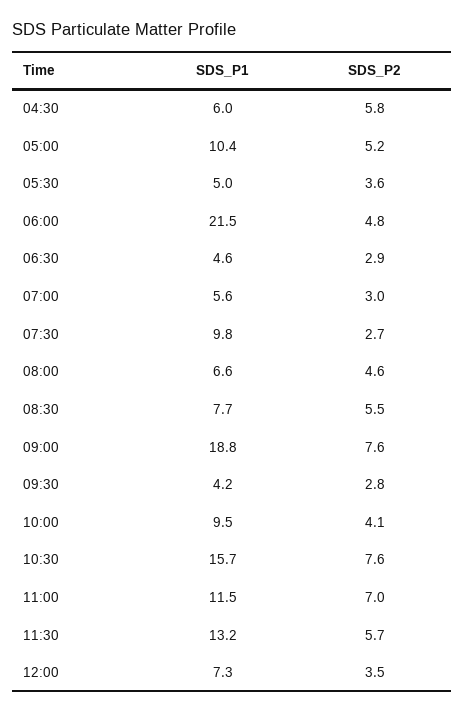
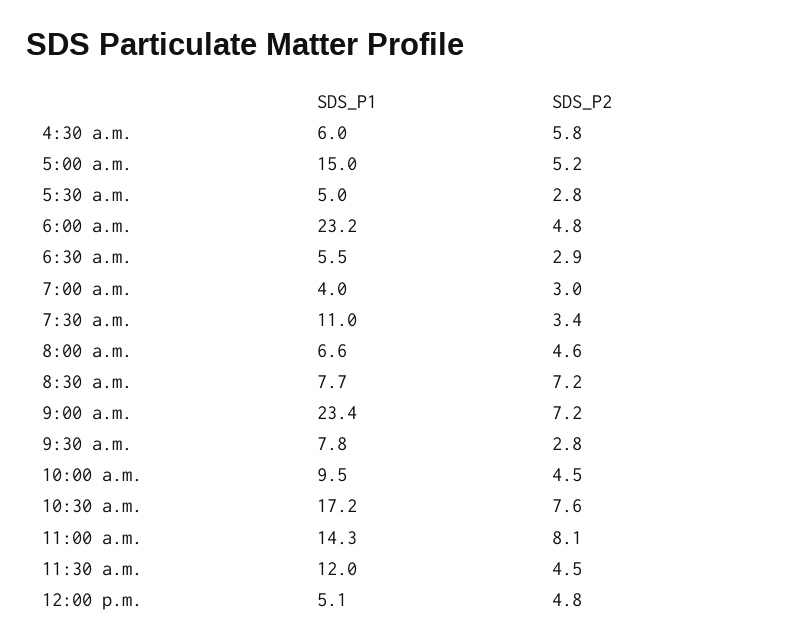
  {
    "SDS_P1": {
      "04:30": 6,
-     "05:00": 10.4,
+     "05:00": 15,
      "05:30": 5,
-     "06:00": 21.5,
+     "06:00": 23.2,
-     "06:30": 4.6,
+     "06:30": 5.5,
-     "07:00": 5.6,
+     "07:00": 4,
-     "07:30": 9.8,
+     "07:30": 11,
      "08:00": 6.6,
      "08:30": 7.7,
-     "09:00": 18.8,
+     "09:00": 23.4,
-     "09:30": 4.2,
+     "09:30": 7.8,
      "10:00": 9.5,
-     "10:30": 15.7,
+     "10:30": 17.2,
-     "11:00": 11.5,
+     "11:00": 14.3,
-     "11:30": 13.2,
+     "11:30": 12,
-     "12:00": 7.3
+     "12:00": 5.1
    },
    "SDS_P2": {
      "04:30": 5.8,
      "05:00": 5.2,
-     "05:30": 3.6,
+     "05:30": 2.8,
      "06:00": 4.8,
      "06:30": 2.9,
      "07:00": 3,
-     "07:30": 2.7,
+     "07:30": 3.4,
      "08:00": 4.6,
-     "08:30": 5.5,
+     "08:30": 7.2,
-     "09:00": 7.6,
+     "09:00": 7.2,
      "09:30": 2.8,
-     "10:00": 4.1,
+     "10:00": 4.5,
      "10:30": 7.6,
-     "11:00": 7,
+     "11:00": 8.1,
-     "11:30": 5.7,
+     "11:30": 4.5,
-     "12:00": 3.5
+     "12:00": 4.8
    }
  }

